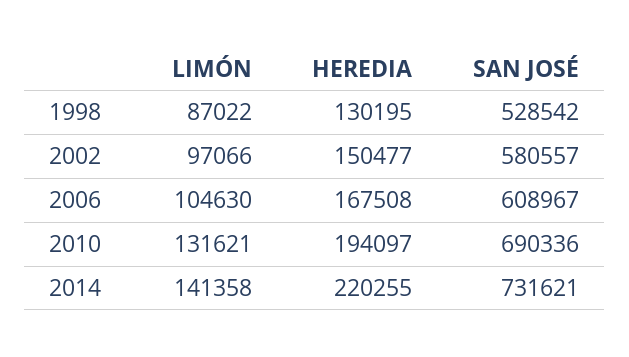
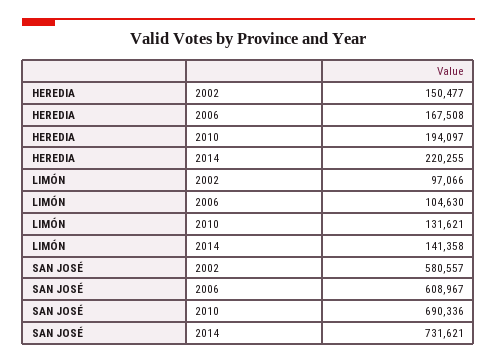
  {
    "LIMÓN": {
-     "1998": 87022,
      "2002": 97066,
      "2006": 104630,
      "2010": 131621,
      "2014": 141358
    },
    "HEREDIA": {
-     "1998": 130195,
      "2002": 150477,
      "2006": 167508,
      "2010": 194097,
      "2014": 220255
    },
    "SAN JOSÉ": {
-     "1998": 528542,
      "2002": 580557,
      "2006": 608967,
      "2010": 690336,
      "2014": 731621
    }
  }

